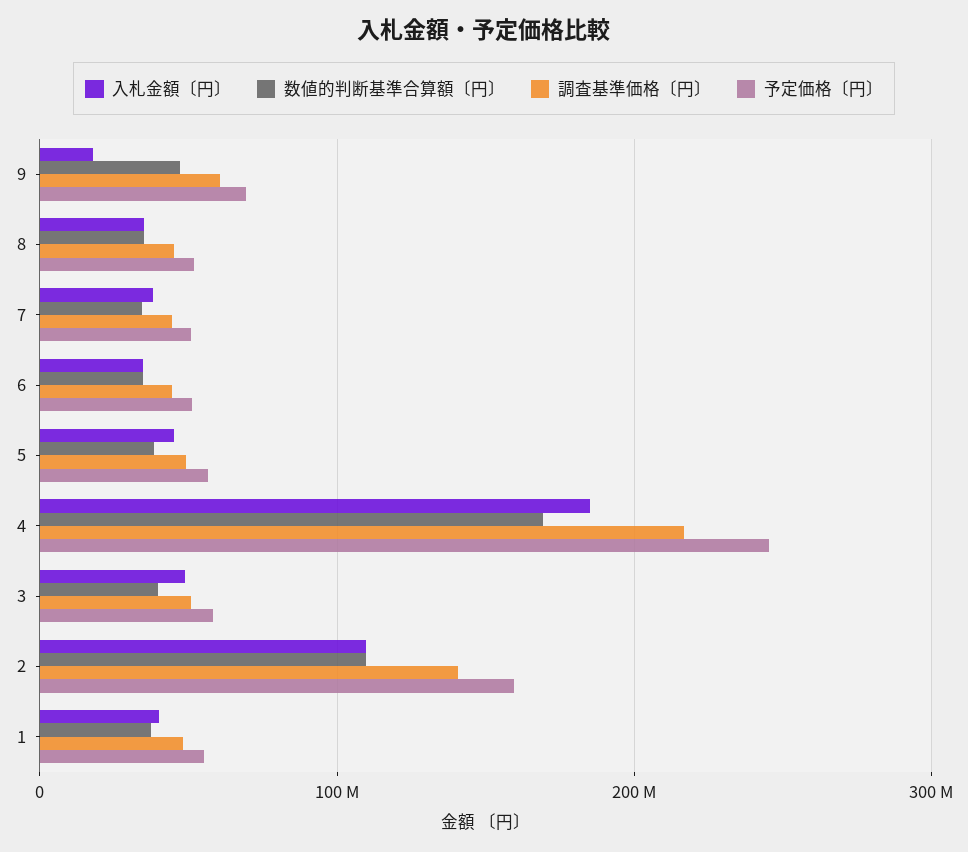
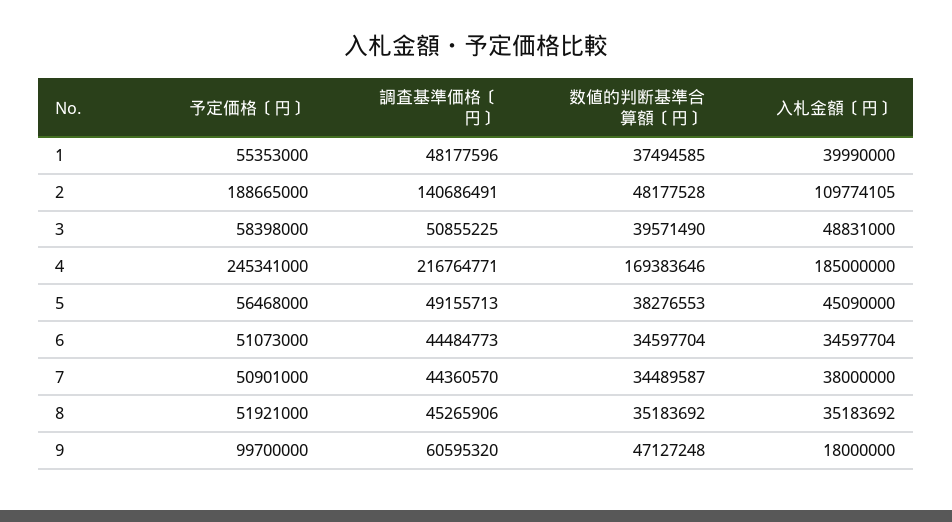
  {
    "入札金額〔円〕": {
      "9": 18000000,
      "8": 35183692,
      "7": 38000000,
      "6": 34597704,
      "5": 45090000,
      "4": 185000000,
      "3": 48831000,
      "2": 109774105,
      "1": 39990000
    },
    "数値的判断基準合算額〔円〕": {
      "9": 47127248,
      "8": 35183692,
      "7": 34489587,
      "6": 34597704,
      "5": 38276553,
      "4": 169383646,
      "3": 39571490,
-     "2": 110000000,
+     "2": 48177528,
      "1": 37494585
    },
    "調査基準価格〔円〕": {
      "9": 60595320,
      "8": 45265906,
      "7": 44360570,
      "6": 44484773,
      "5": 49155713,
      "4": 216764771,
      "3": 50855225,
      "2": 140686491,
      "1": 48177596
    },
    "予定価格〔円〕": {
-     "9": 70000000,
+     "9": 99700000,
      "8": 51921000,
      "7": 50901000,
      "6": 51073000,
      "5": 56468000,
      "4": 245341000,
      "3": 58398000,
-     "2": 160000000,
+     "2": 188665000,
      "1": 55353000
    }
  }

